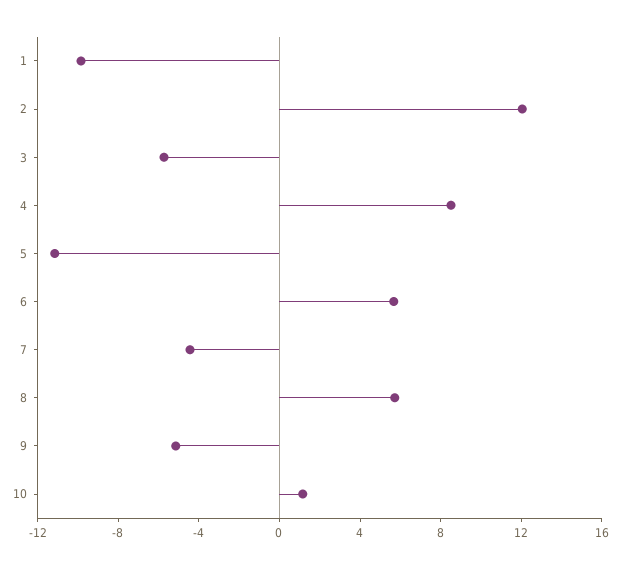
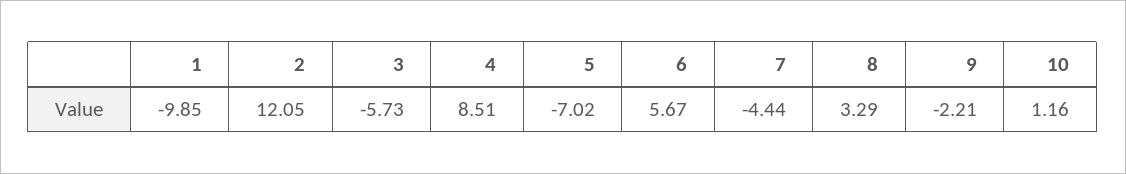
  {
    "1": -9.85,
    "2": 12.05,
    "3": -5.73,
    "4": 8.51,
-   "5": -11,
+   "5": -7.02,
    "6": 5.67,
    "7": -4.44,
-   "8": 6,
+   "8": 3.29,
-   "9": -5,
+   "9": -2.21,
    "10": 1.16
  }

